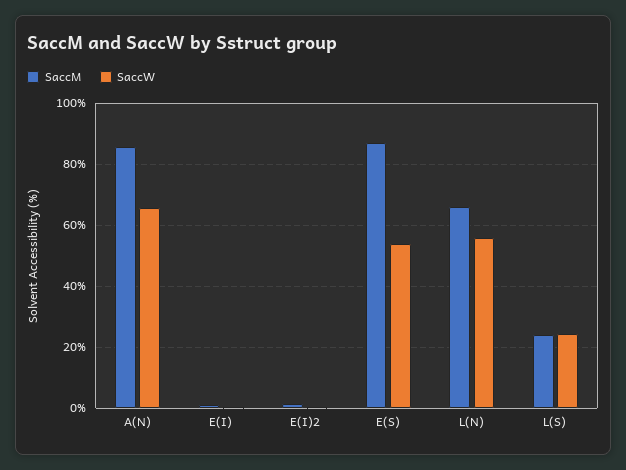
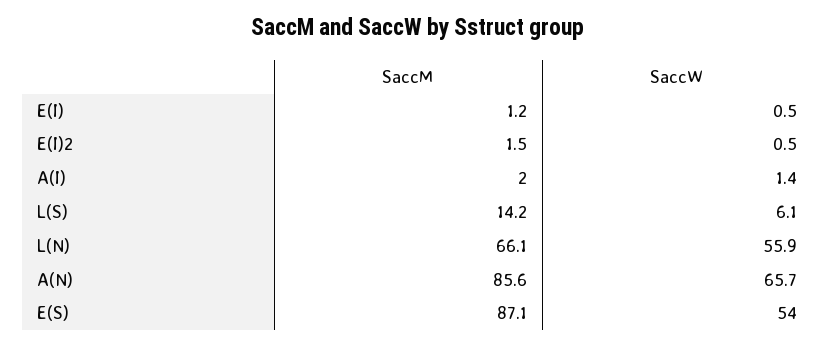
  {
    "SaccM": {
      "A(N)": 85.6,
      "E(I)": 1.2,
      "E(I)2": 1.5,
      "E(S)": 87.1,
      "L(N)": 66.1,
-     "L(S)": 24
+     "L(S)": 14.2,
+     "A(I)": 2
    },
    "SaccW": {
      "A(N)": 65.7,
      "E(I)": 0.5,
      "E(I)2": 0.5,
      "E(S)": 54,
      "L(N)": 55.9,
-     "L(S)": 24
+     "L(S)": 6.1,
+     "A(I)": 1.4
    }
  }

